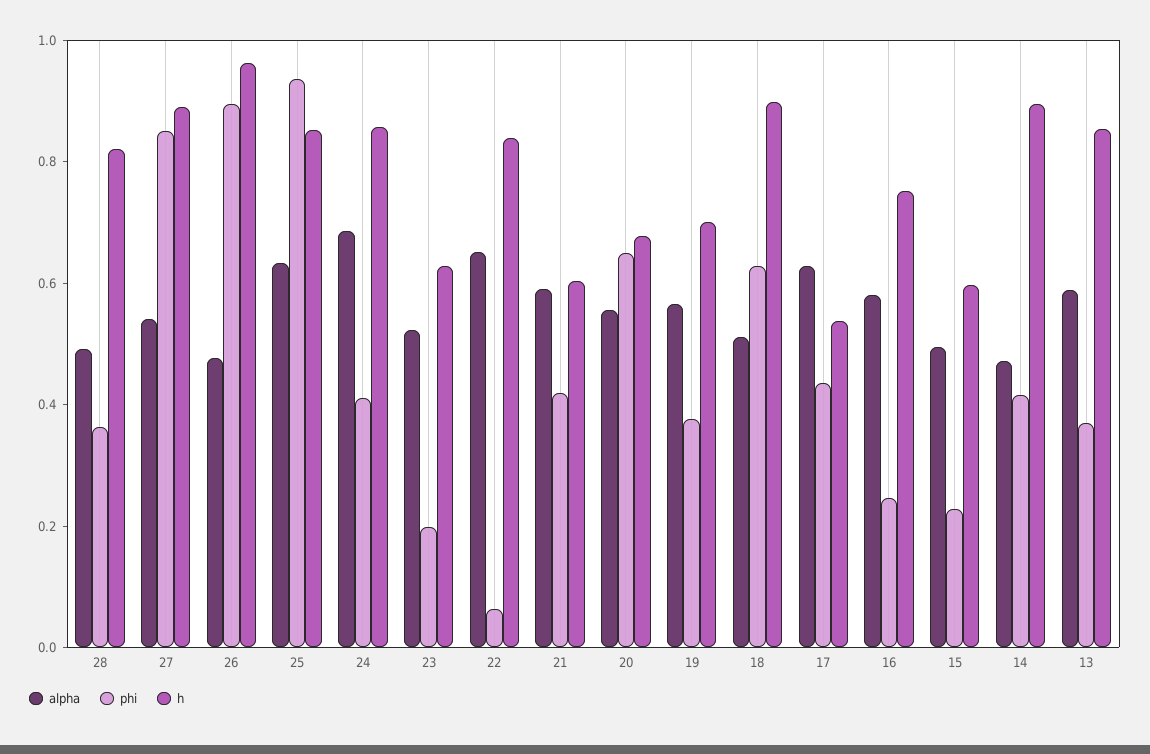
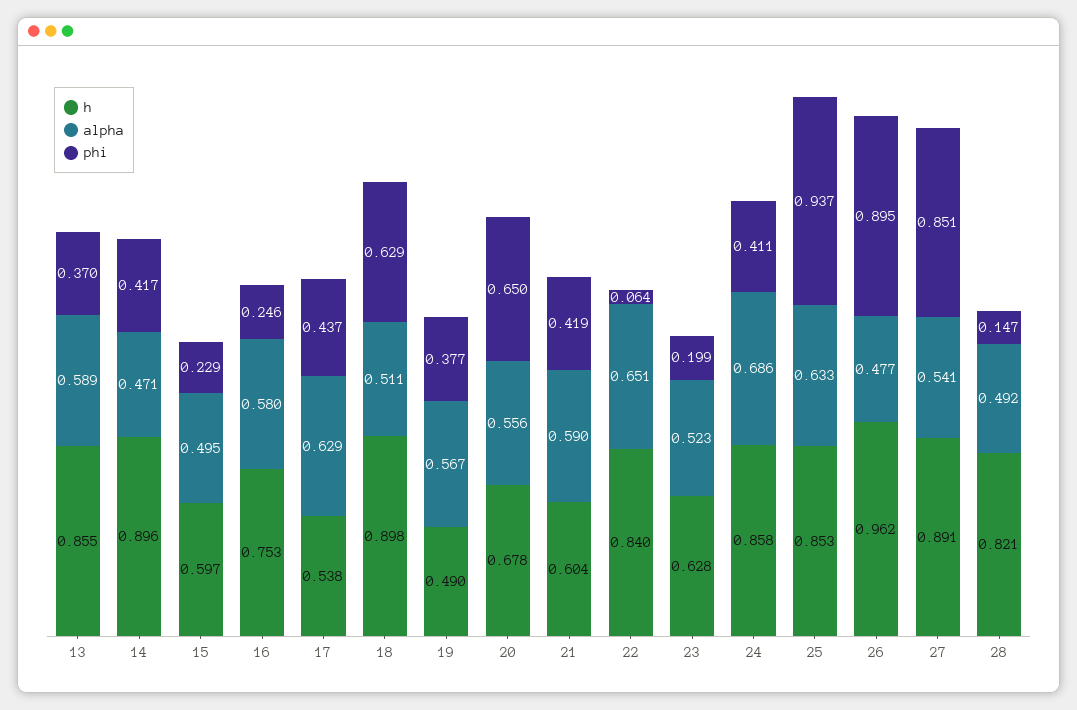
  {
    "alpha": {
      "28": 0.492,
      "27": 0.541,
      "26": 0.477,
      "25": 0.633,
      "24": 0.686,
      "23": 0.523,
      "22": 0.651,
      "21": 0.59,
      "20": 0.556,
      "19": 0.567,
      "18": 0.511,
      "17": 0.629,
      "16": 0.58,
      "15": 0.495,
      "14": 0.471,
      "13": 0.589
    },
    "phi": {
-     "28": 0.35,
+     "28": 0.147,
      "27": 0.851,
      "26": 0.895,
      "25": 0.937,
      "24": 0.411,
      "23": 0.199,
      "22": 0.064,
      "21": 0.419,
      "20": 0.65,
      "19": 0.377,
      "18": 0.629,
      "17": 0.437,
      "16": 0.246,
      "15": 0.229,
      "14": 0.417,
      "13": 0.37
    },
    "h": {
      "28": 0.821,
      "27": 0.891,
      "26": 0.962,
      "25": 0.853,
      "24": 0.858,
      "23": 0.628,
      "22": 0.84,
      "21": 0.604,
      "20": 0.678,
-     "19": 0.7,
+     "19": 0.49,
      "18": 0.898,
      "17": 0.538,
      "16": 0.753,
      "15": 0.597,
      "14": 0.896,
      "13": 0.855
    }
  }

